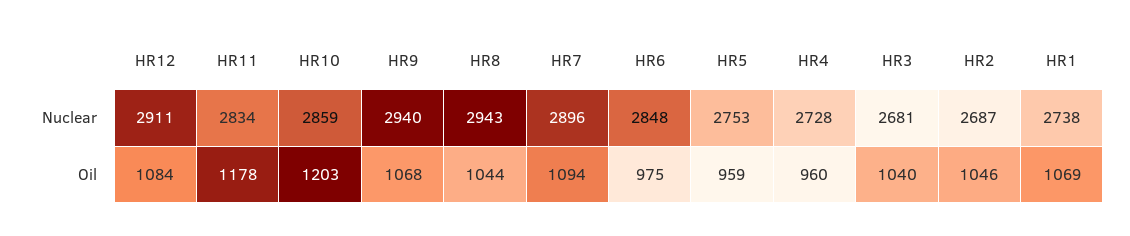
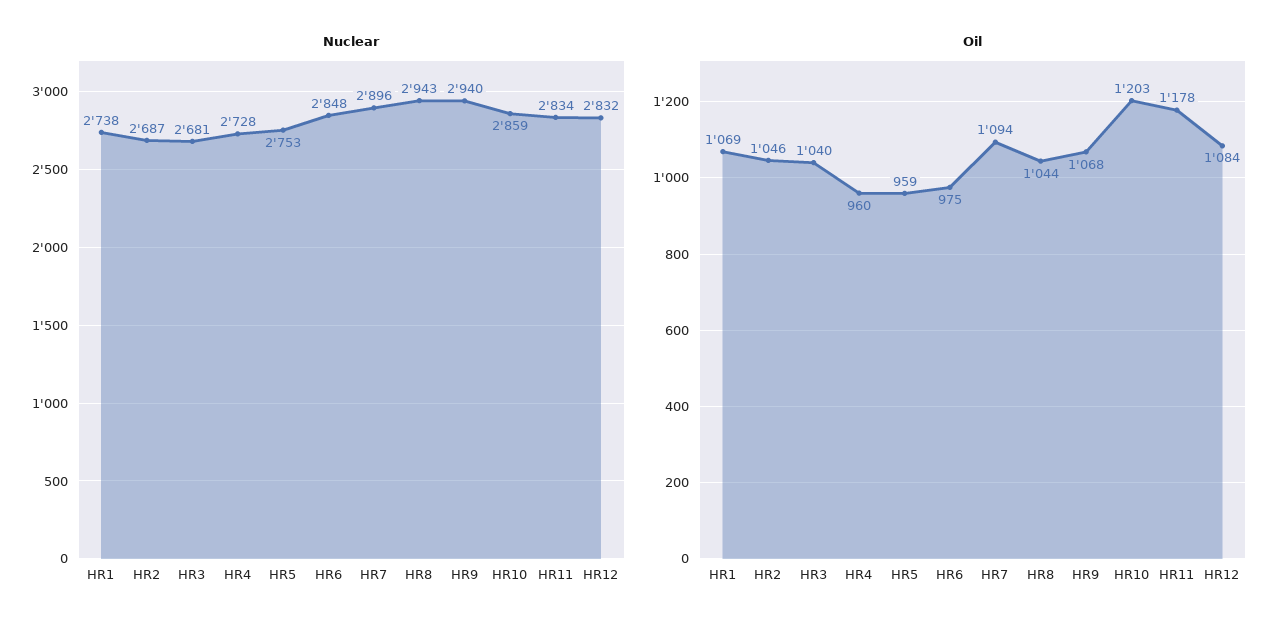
  {
    "Nuclear": {
-     "HR12": 2911,
+     "HR12": 2832,
      "HR11": 2834,
      "HR10": 2859,
      "HR9": 2940,
      "HR8": 2943,
      "HR7": 2896,
      "HR6": 2848,
      "HR5": 2753,
      "HR4": 2728,
      "HR3": 2681,
      "HR2": 2687,
      "HR1": 2738
    },
    "Oil": {
      "HR12": 1084,
      "HR11": 1178,
      "HR10": 1203,
      "HR9": 1068,
      "HR8": 1044,
      "HR7": 1094,
      "HR6": 975,
      "HR5": 959,
      "HR4": 960,
      "HR3": 1040,
      "HR2": 1046,
      "HR1": 1069
    }
  }

